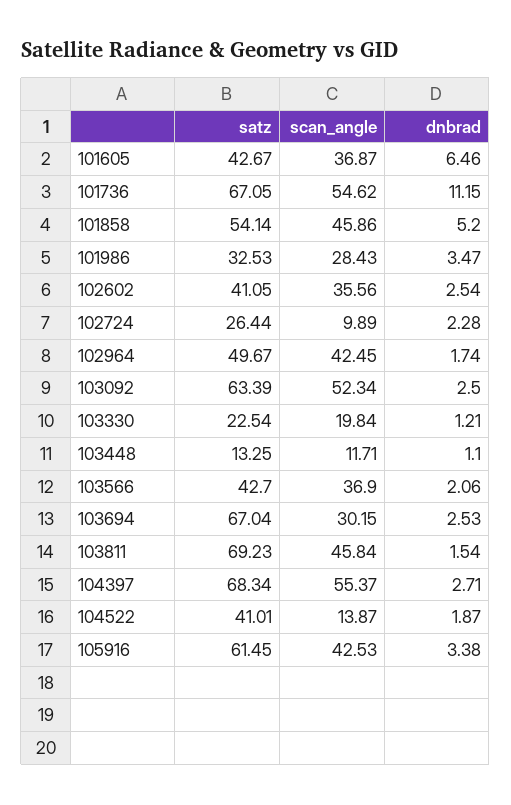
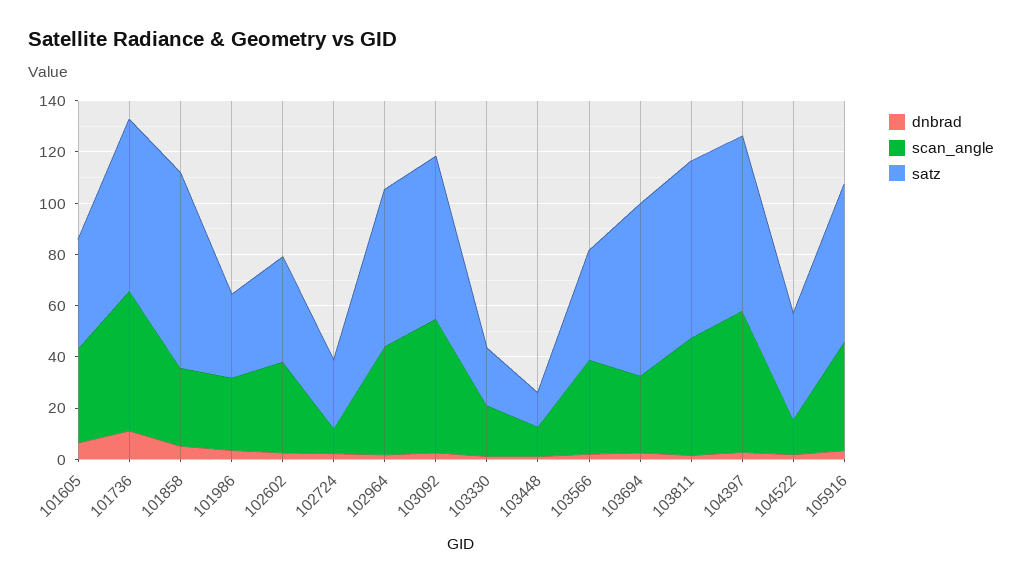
  {
    "satz": {
      "101605": 42.67,
      "101736": 67.05,
-     "101858": 54.14,
+     "101858": 75,
      "101986": 32.53,
      "102602": 41.05,
      "102724": 26.44,
-     "102964": 49.67,
+     "102964": 60,
      "103092": 63.39,
      "103330": 22.54,
      "103448": 13.25,
      "103566": 42.7,
      "103694": 67.04,
      "103811": 69.23,
      "104397": 68.34,
      "104522": 41.01,
      "105916": 61.45
    },
    "scan_angle": {
      "101605": 36.87,
      "101736": 54.62,
-     "101858": 45.86,
+     "101858": 30,
      "101986": 28.43,
      "102602": 35.56,
      "102724": 9.89,
      "102964": 42.45,
      "103092": 52.34,
      "103330": 19.84,
      "103448": 11.71,
      "103566": 36.9,
      "103694": 30.15,
      "103811": 45.84,
      "104397": 55.37,
      "104522": 13.87,
      "105916": 42.53
    },
    "dnbrad": {
      "101605": 6.46,
      "101736": 11.15,
      "101858": 5.2,
      "101986": 3.47,
      "102602": 2.54,
      "102724": 2.28,
      "102964": 1.74,
      "103092": 2.5,
      "103330": 1.21,
      "103448": 1.1,
      "103566": 2.06,
      "103694": 2.53,
      "103811": 1.54,
      "104397": 2.71,
      "104522": 1.87,
      "105916": 3.38
    }
  }

